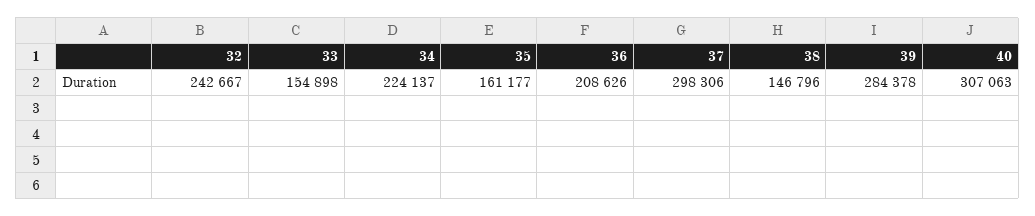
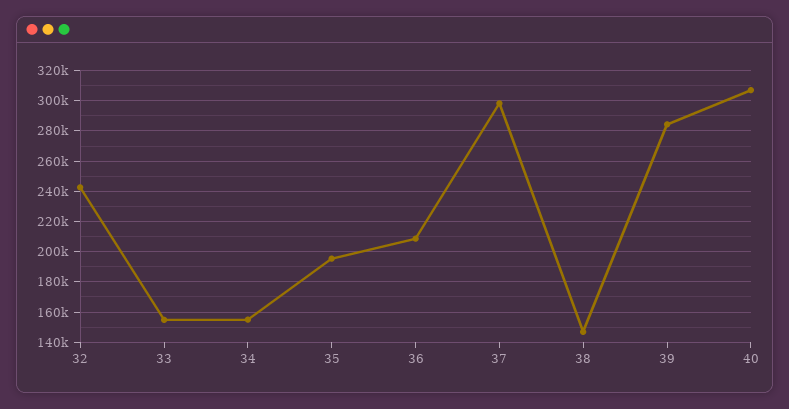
  {
    "32": 242667,
    "33": 154898,
-   "34": 224137,
+   "34": 155000,
-   "35": 161177,
+   "35": 195000,
    "36": 208626,
    "37": 298306,
    "38": 146796,
    "39": 284378,
    "40": 307063
  }

